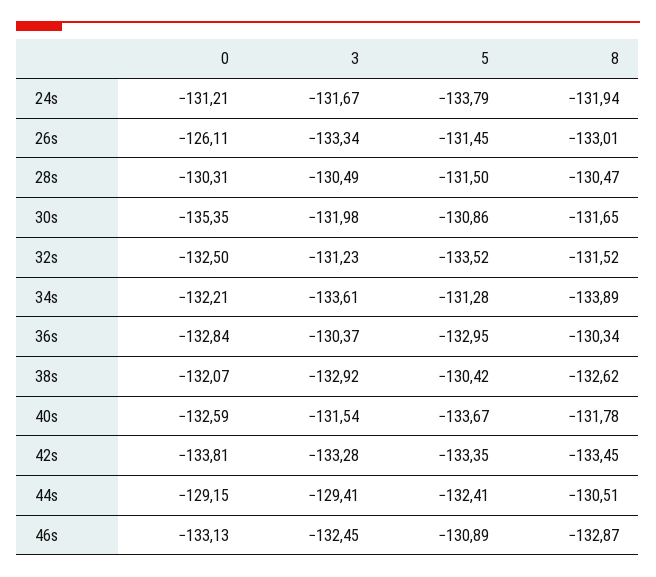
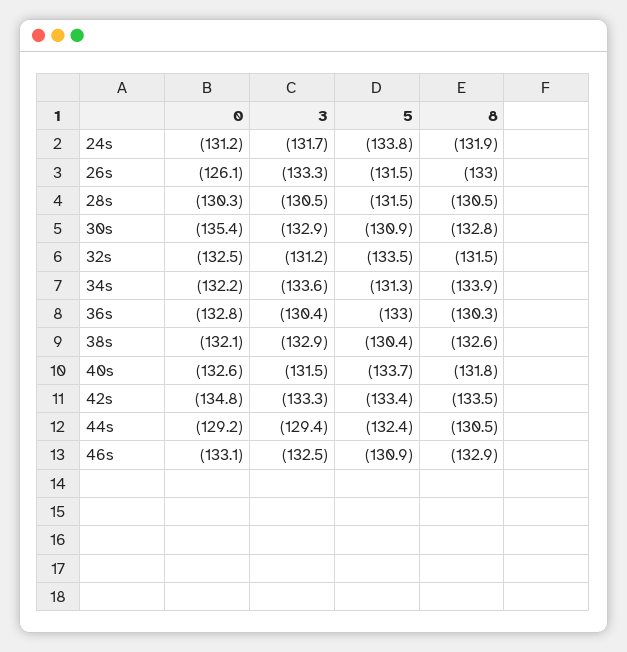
  {
    "0": {
      "24s": -131.21,
      "26s": -126.11,
      "28s": -130.31,
      "30s": -135.35,
      "32s": -132.5,
      "34s": -132.21,
      "36s": -132.84,
      "38s": -132.07,
      "40s": -132.59,
-     "42s": -133.81,
+     "42s": -134.8,
      "44s": -129.15,
      "46s": -133.13
    },
    "3": {
      "24s": -131.67,
      "26s": -133.34,
      "28s": -130.49,
-     "30s": -131.98,
+     "30s": -132.9,
      "32s": -131.23,
      "34s": -133.61,
      "36s": -130.37,
      "38s": -132.92,
      "40s": -131.54,
      "42s": -133.28,
      "44s": -129.41,
      "46s": -132.45
    },
    "5": {
      "24s": -133.79,
      "26s": -131.45,
      "28s": -131.5,
      "30s": -130.86,
      "32s": -133.52,
      "34s": -131.28,
      "36s": -132.95,
      "38s": -130.42,
      "40s": -133.67,
      "42s": -133.35,
      "44s": -132.41,
      "46s": -130.89
    },
    "8": {
      "24s": -131.94,
      "26s": -133.01,
      "28s": -130.47,
-     "30s": -131.65,
+     "30s": -132.8,
      "32s": -131.52,
      "34s": -133.89,
      "36s": -130.34,
      "38s": -132.62,
      "40s": -131.78,
      "42s": -133.45,
      "44s": -130.51,
      "46s": -132.87
    }
  }

